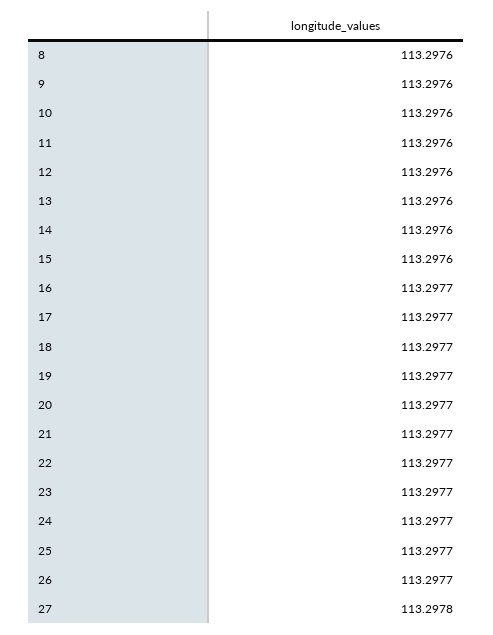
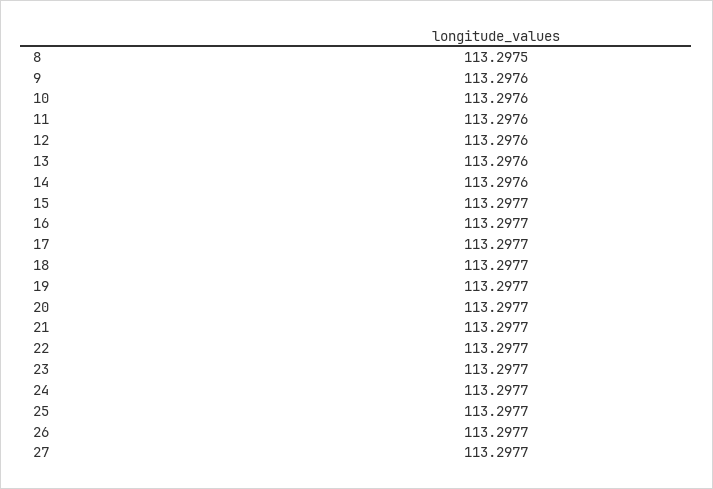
  {
-   "8": 113.2976,
+   "8": 113.2975,
    "9": 113.2976,
    "10": 113.2976,
    "11": 113.2976,
    "12": 113.2976,
    "13": 113.2976,
    "14": 113.2976,
-   "15": 113.2976,
+   "15": 113.2977,
    "16": 113.2977,
    "17": 113.2977,
    "18": 113.2977,
    "19": 113.2977,
    "20": 113.2977,
    "21": 113.2977,
    "22": 113.2977,
    "23": 113.2977,
    "24": 113.2977,
    "25": 113.2977,
    "26": 113.2977,
-   "27": 113.2978
+   "27": 113.2977
  }

